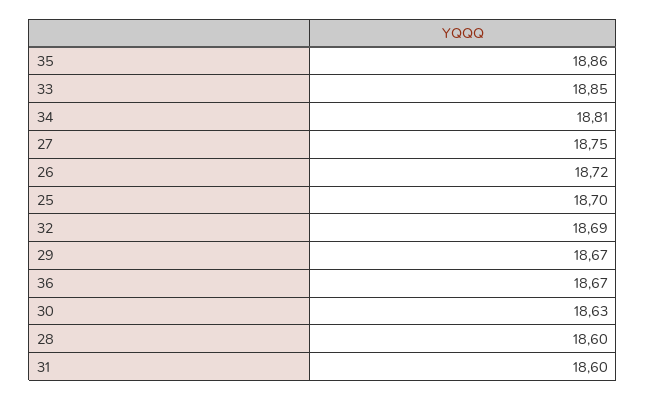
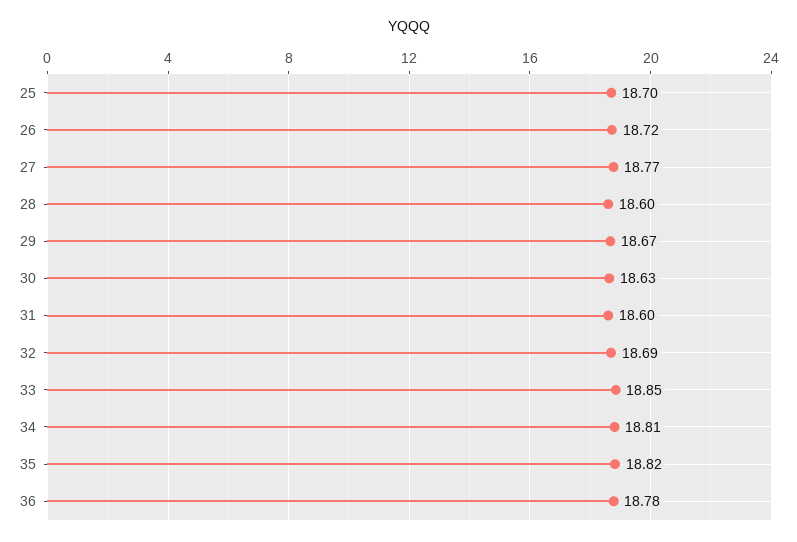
  {
-   "35": 18.86,
+   "35": 18.82,
    "33": 18.85,
    "34": 18.81,
-   "27": 18.75,
+   "27": 18.77,
    "26": 18.72,
    "25": 18.7,
    "32": 18.69,
    "29": 18.67,
-   "36": 18.67,
+   "36": 18.78,
    "30": 18.63,
    "28": 18.6,
    "31": 18.6
  }

